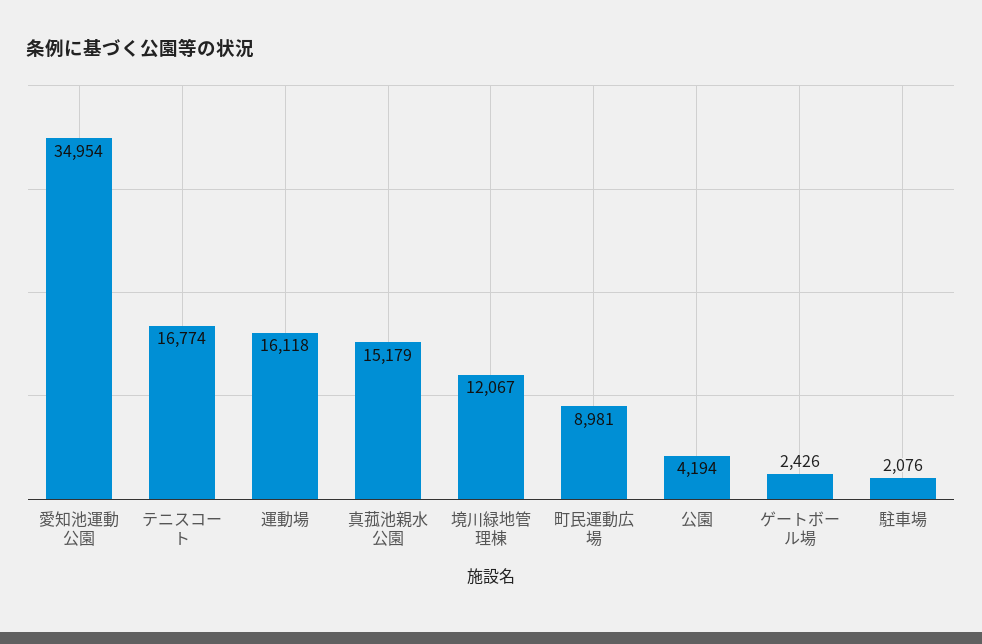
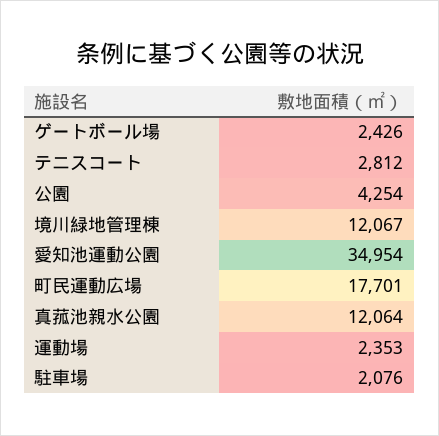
  {
    "愛知池運動公園": 34954,
-   "テニスコート": 16774,
+   "テニスコート": 2812,
-   "運動場": 16118,
+   "運動場": 2353,
-   "真菰池親水公園": 15179,
+   "真菰池親水公園": 12064,
    "境川緑地管理棟": 12067,
-   "町民運動広場": 8981,
+   "町民運動広場": 17701,
-   "公園": 4194,
+   "公園": 4254,
    "ゲートボール場": 2426,
    "駐車場": 2076
  }

